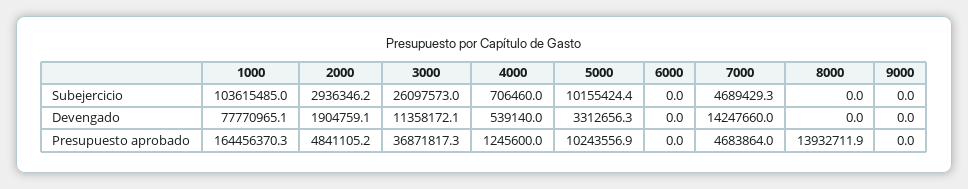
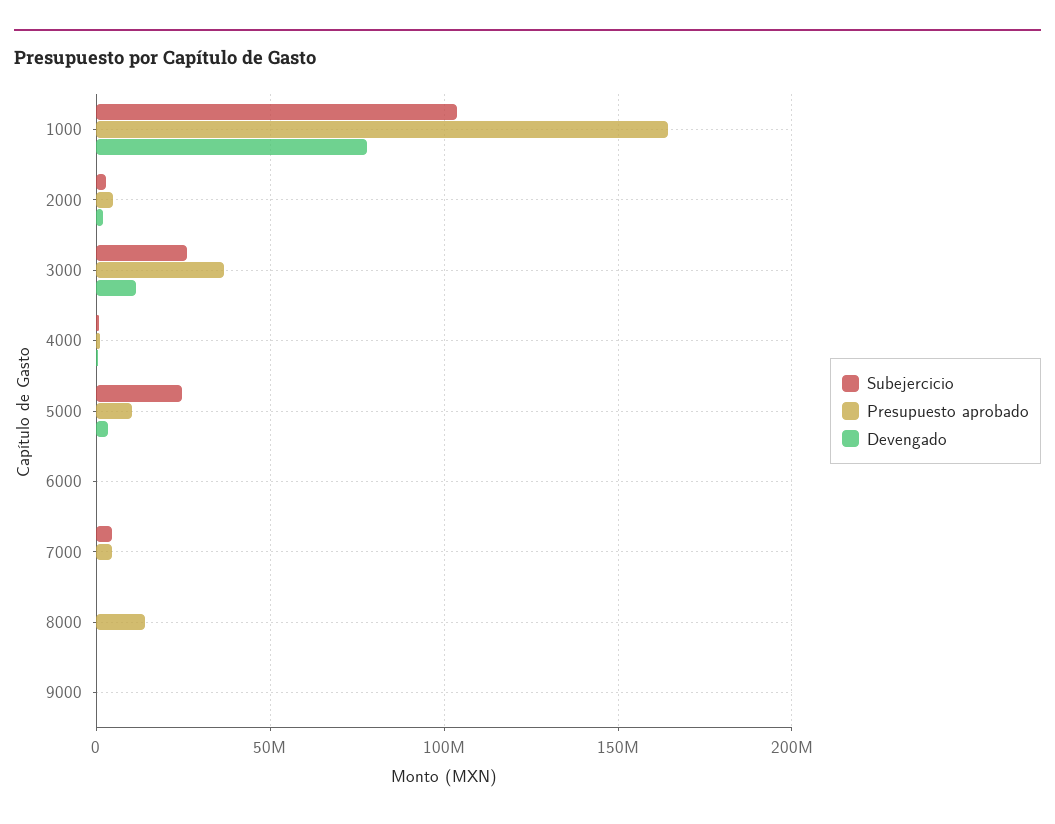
  {
    "Subejercicio": {
      "1000": 103615485,
      "2000": 2936346.2,
      "3000": 26097573,
      "4000": 706460,
-     "5000": 10155424.4,
+     "5000": 25000000,
      "6000": 0,
      "7000": 4689429.3,
      "8000": 0,
      "9000": 0
    },
    "Devengado": {
      "1000": 77770965.1,
      "2000": 1904759.1,
      "3000": 11358172.1,
      "4000": 539140,
      "5000": 3312656.3,
      "6000": 0,
-     "7000": 14247660,
+     "7000": 0,
      "8000": 0,
      "9000": 0
    },
    "Presupuesto aprobado": {
      "1000": 164456370.3,
      "2000": 4841105.2,
      "3000": 36871817.3,
      "4000": 1245600,
      "5000": 10243556.9,
      "6000": 0,
      "7000": 4683864,
      "8000": 13932711.9,
      "9000": 0
    }
  }

